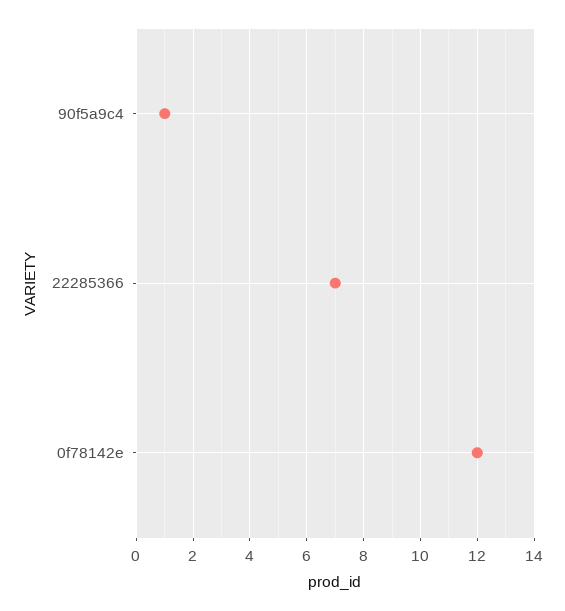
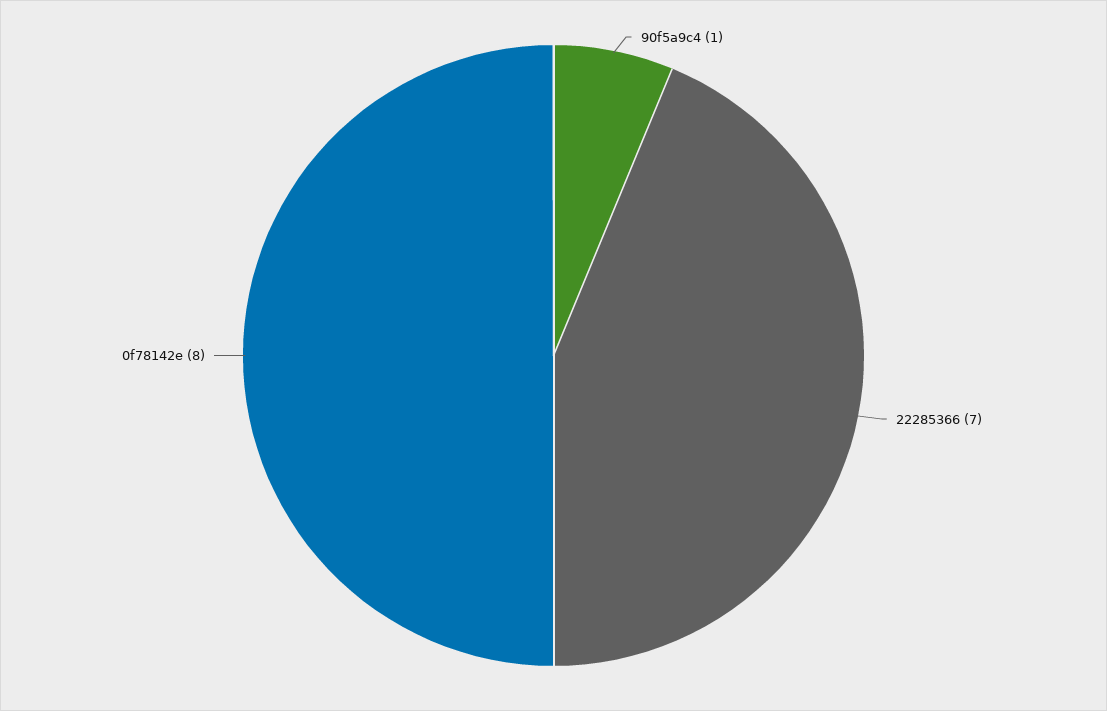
  {
    "90f5a9c4": 1,
    "22285366": 7,
-   "0f78142e": 12
+   "0f78142e": 8
  }

